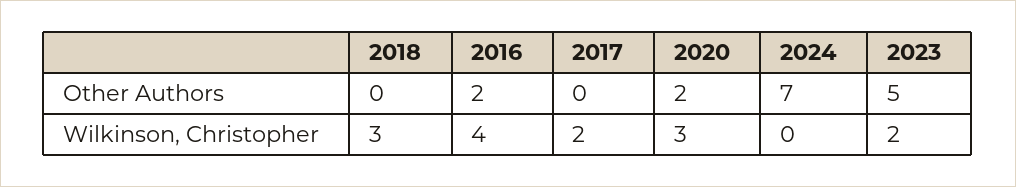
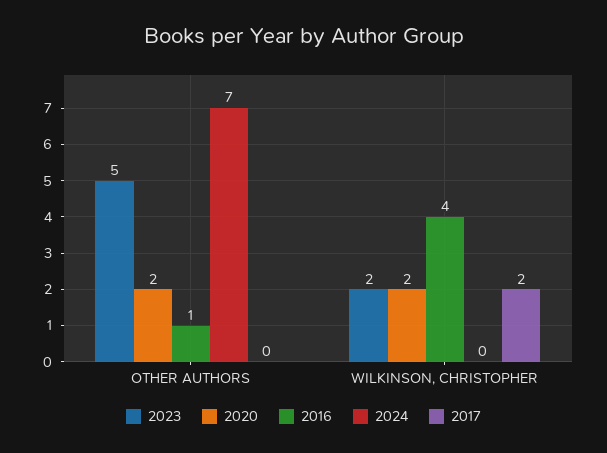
  {
-   "2018": {
-     "Other Authors": 0,
-     "Wilkinson, Christopher": 3
-   },
    "2016": {
-     "Other Authors": 2,
+     "Other Authors": 1,
      "Wilkinson, Christopher": 4
    },
    "2017": {
      "Other Authors": 0,
      "Wilkinson, Christopher": 2
    },
    "2020": {
      "Other Authors": 2,
-     "Wilkinson, Christopher": 3
+     "Wilkinson, Christopher": 2
    },
    "2024": {
      "Other Authors": 7,
      "Wilkinson, Christopher": 0
    },
    "2023": {
      "Other Authors": 5,
      "Wilkinson, Christopher": 2
    }
  }

